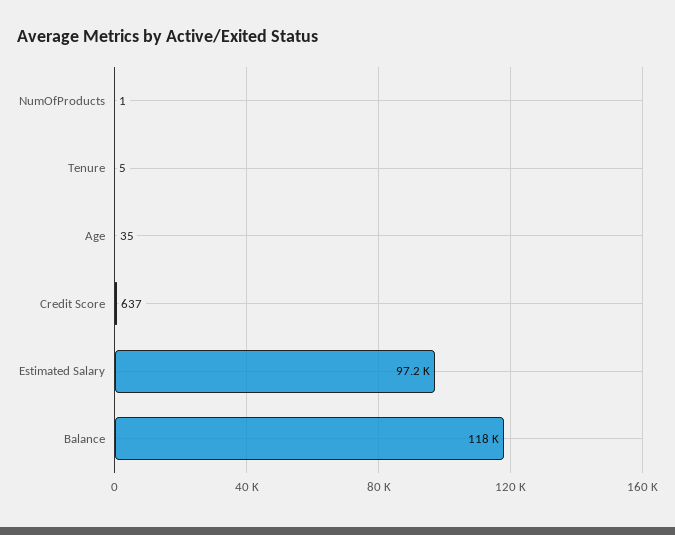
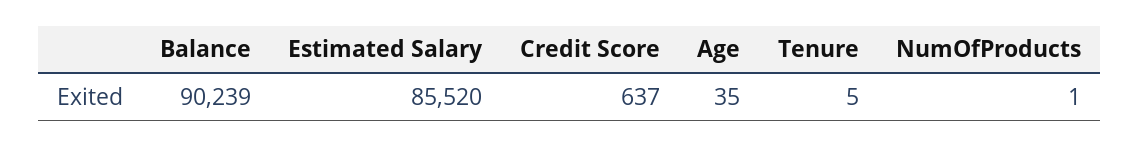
  {
    "NumOfProducts": 1,
    "Tenure": 5,
    "Age": 35,
    "Credit Score": 637,
-   "Estimated Salary": 97200,
+   "Estimated Salary": 85520,
-   "Balance": 118000
+   "Balance": 90239
  }

